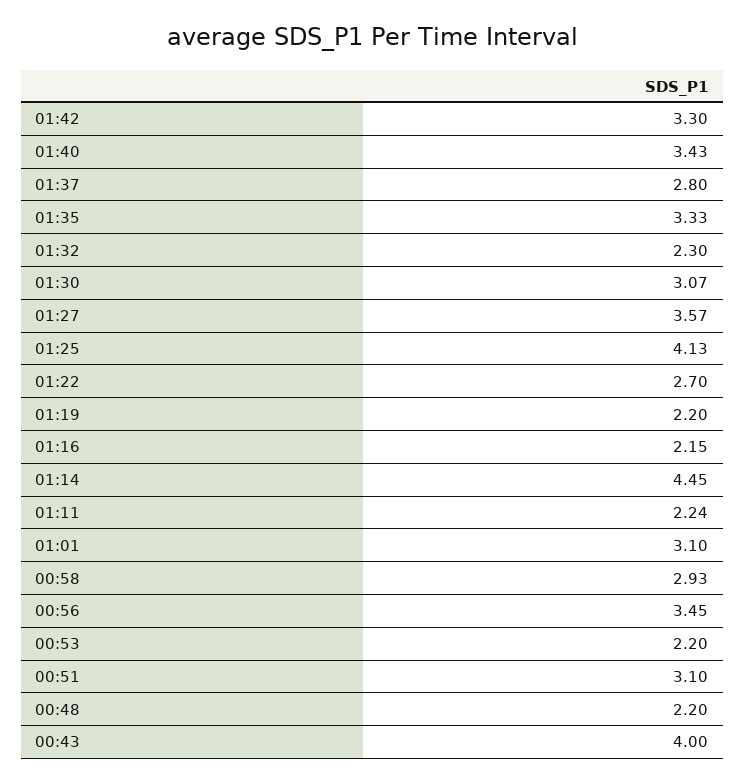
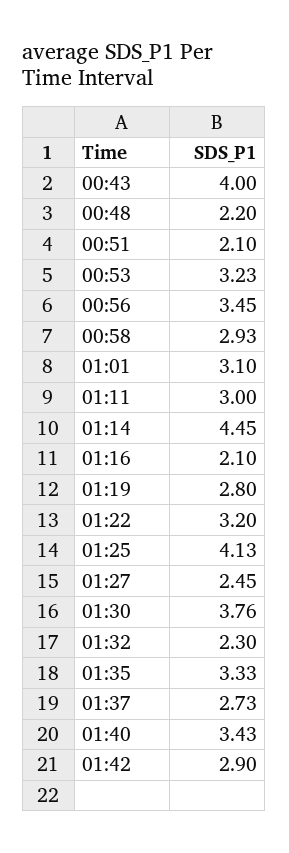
  {
-   "01:42": 3.3,
+   "01:42": 2.9,
    "01:40": 3.43,
-   "01:37": 2.8,
+   "01:37": 2.73,
    "01:35": 3.33,
    "01:32": 2.3,
-   "01:30": 3.07,
+   "01:30": 3.76,
-   "01:27": 3.57,
+   "01:27": 2.45,
    "01:25": 4.13,
-   "01:22": 2.7,
+   "01:22": 3.2,
-   "01:19": 2.2,
+   "01:19": 2.8,
-   "01:16": 2.15,
+   "01:16": 2.1,
    "01:14": 4.45,
-   "01:11": 2.24,
+   "01:11": 3,
    "01:01": 3.1,
    "00:58": 2.93,
    "00:56": 3.45,
-   "00:53": 2.2,
+   "00:53": 3.23,
-   "00:51": 3.1,
+   "00:51": 2.1,
    "00:48": 2.2,
    "00:43": 4
  }

